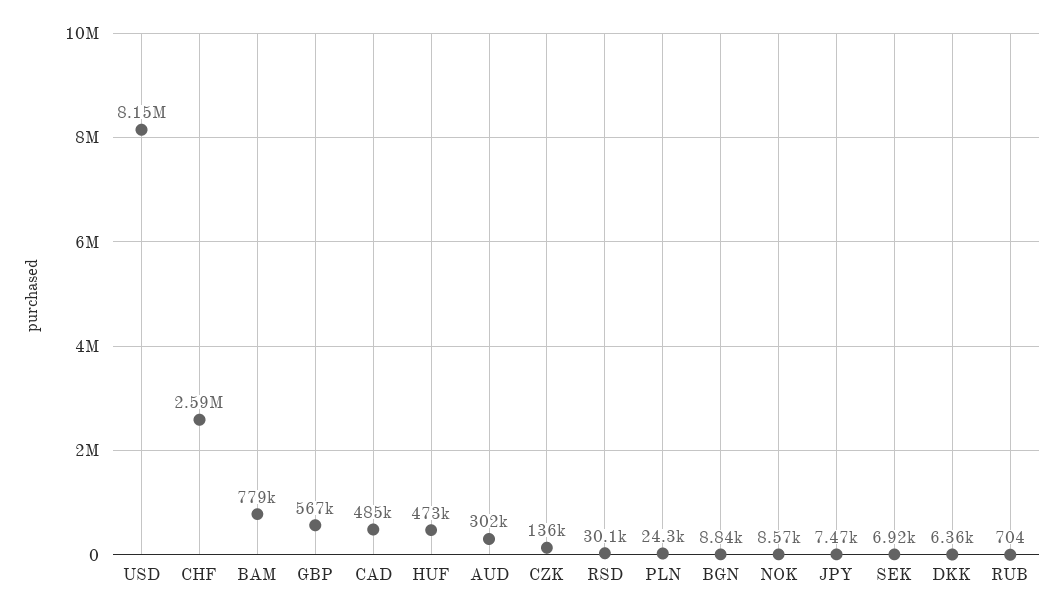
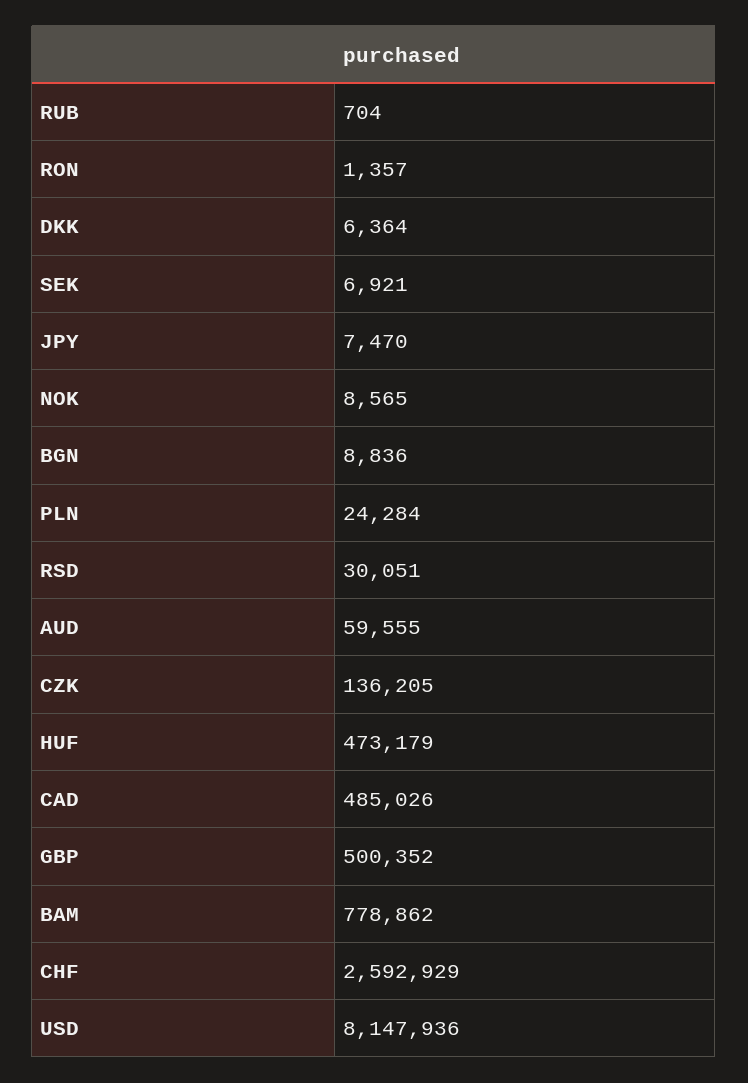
  {
    "USD": 8147936,
    "CHF": 2592929,
    "BAM": 778862,
-   "GBP": 567000,
+   "GBP": 500352,
    "CAD": 485026,
    "HUF": 473179,
-   "AUD": 302000,
+   "AUD": 59555,
    "CZK": 136205,
    "RSD": 30051,
    "PLN": 24284,
    "BGN": 8836,
    "NOK": 8565,
    "JPY": 7470,
    "SEK": 6921,
    "DKK": 6364,
-   "RUB": 704
+   "RUB": 704,
+   "RON": 1357
  }

